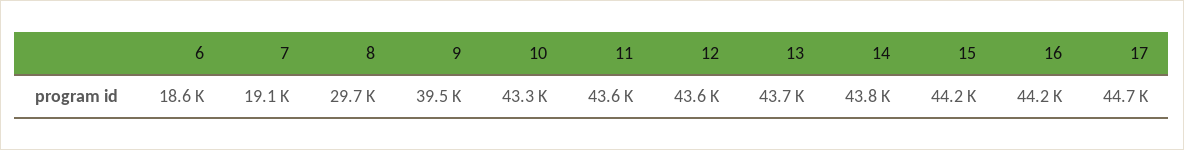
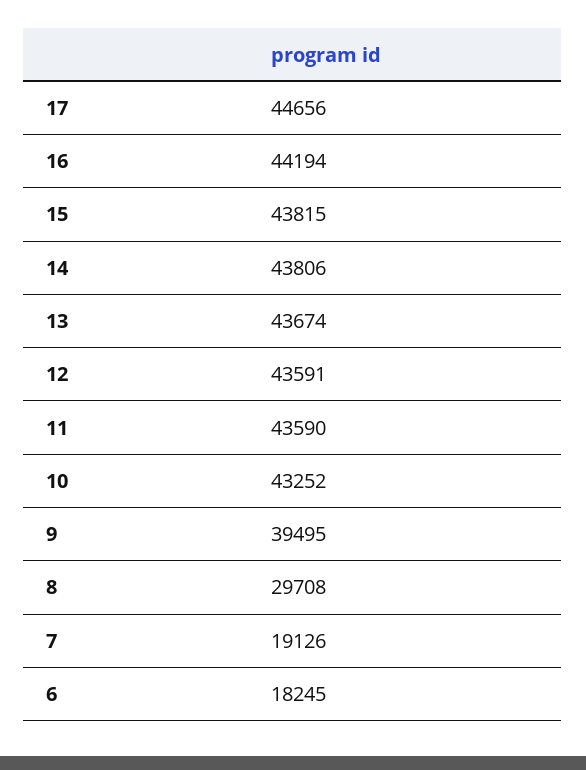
  {
-   "6": 18600,
+   "6": 18245,
    "7": 19126,
    "8": 29708,
    "9": 39495,
    "10": 43252,
    "11": 43590,
    "12": 43591,
    "13": 43674,
    "14": 43806,
-   "15": 44200,
+   "15": 43815,
    "16": 44194,
    "17": 44656
  }

